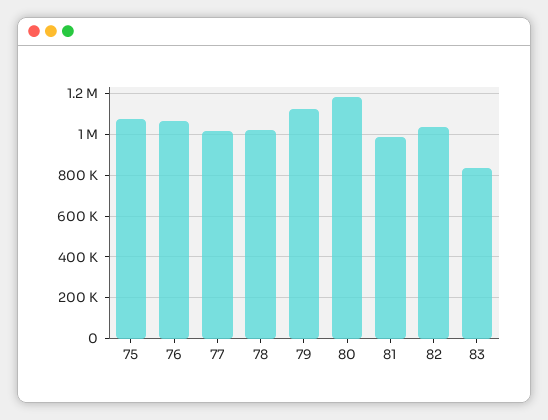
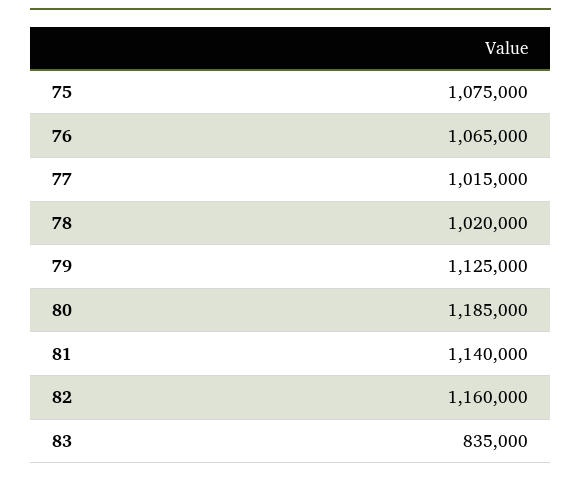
  {
    "75": 1075000,
    "76": 1065000,
    "77": 1015000,
    "78": 1020000,
    "79": 1125000,
    "80": 1185000,
-   "81": 1000000,
+   "81": 1140000,
-   "82": 1050000,
+   "82": 1160000,
    "83": 835000
  }

